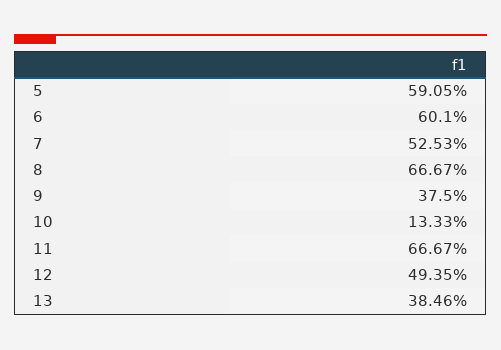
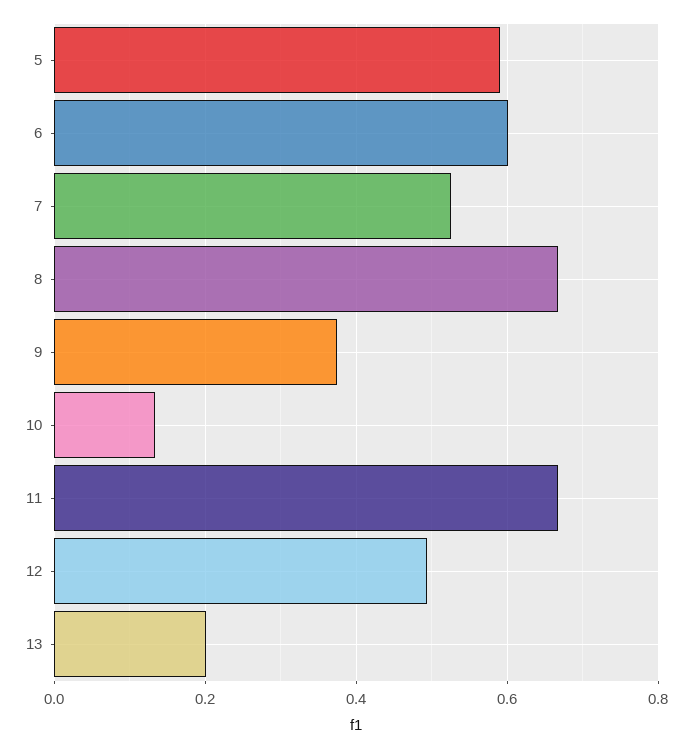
  {
    "5": 0.5905,
    "6": 0.601,
    "7": 0.5253,
    "8": 0.6667,
    "9": 0.375,
    "10": 0.1333,
    "11": 0.6667,
    "12": 0.4935,
-   "13": 0.3846
+   "13": 0.2
  }

